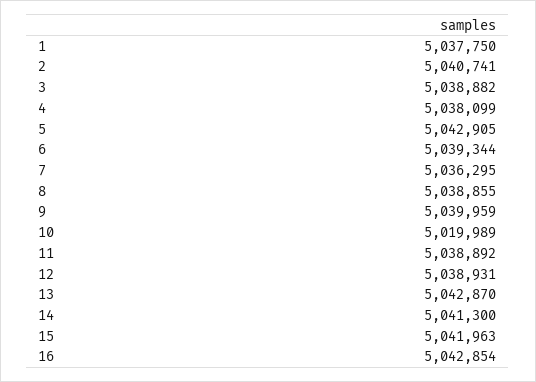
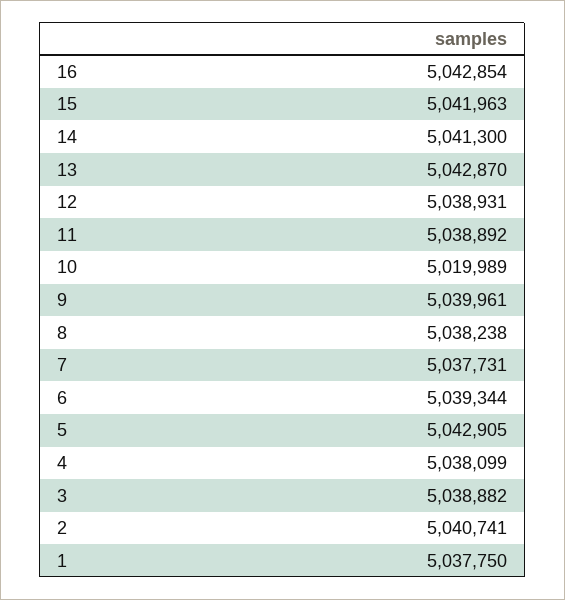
  {
    "1": 5037750,
    "2": 5040741,
    "3": 5038882,
    "4": 5038099,
    "5": 5042905,
    "6": 5039344,
-   "7": 5036295,
+   "7": 5037731,
-   "8": 5038855,
+   "8": 5038238,
-   "9": 5039959,
+   "9": 5039961,
    "10": 5019989,
    "11": 5038892,
    "12": 5038931,
    "13": 5042870,
    "14": 5041300,
    "15": 5041963,
    "16": 5042854
  }

